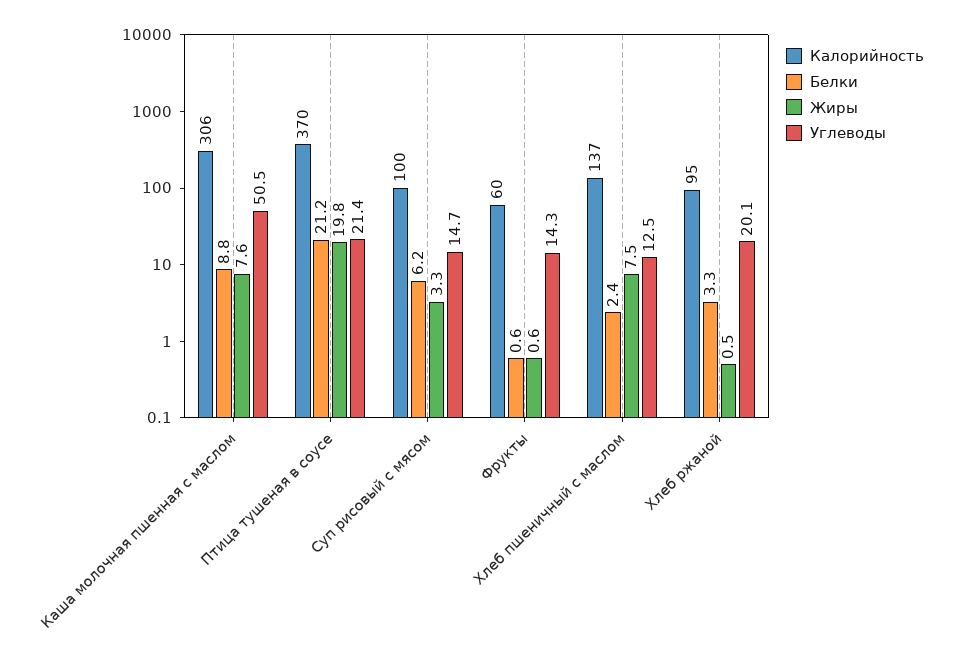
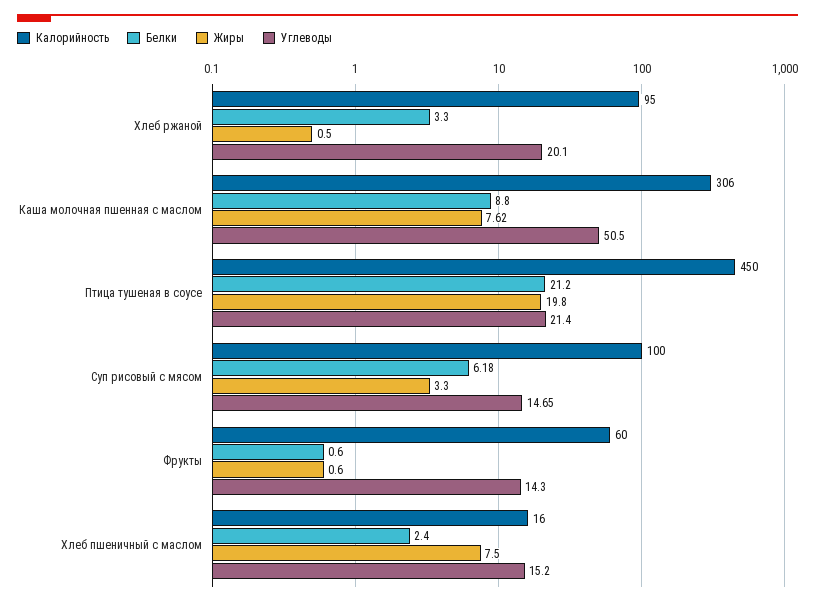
  {
    "Калорийность": {
      "Каша молочная пшенная с маслом": 306,
-     "Птица тушеная в соусе": 370,
+     "Птица тушеная в соусе": 450,
      "Суп рисовый с мясом": 100,
      "Фрукты": 60,
-     "Хлеб пшеничный с маслом": 137,
+     "Хлеб пшеничный с маслом": 16,
      "Хлеб ржаной": 95
    },
    "Белки": {
      "Каша молочная пшенная с маслом": 8.8,
      "Птица тушеная в соусе": 21.2,
      "Суп рисовый с мясом": 6.18,
      "Фрукты": 0.6,
      "Хлеб пшеничный с маслом": 2.4,
      "Хлеб ржаной": 3.3
    },
    "Жиры": {
      "Каша молочная пшенная с маслом": 7.62,
      "Птица тушеная в соусе": 19.8,
      "Суп рисовый с мясом": 3.3,
      "Фрукты": 0.6,
      "Хлеб пшеничный с маслом": 7.5,
      "Хлеб ржаной": 0.5
    },
    "Углеводы": {
      "Каша молочная пшенная с маслом": 50.5,
      "Птица тушеная в соусе": 21.4,
      "Суп рисовый с мясом": 14.65,
      "Фрукты": 14.3,
-     "Хлеб пшеничный с маслом": 12.5,
+     "Хлеб пшеничный с маслом": 15.2,
      "Хлеб ржаной": 20.1
    }
  }

